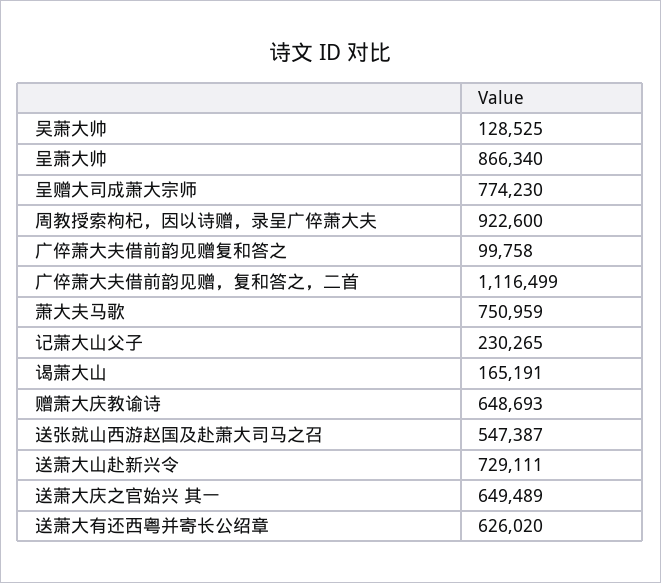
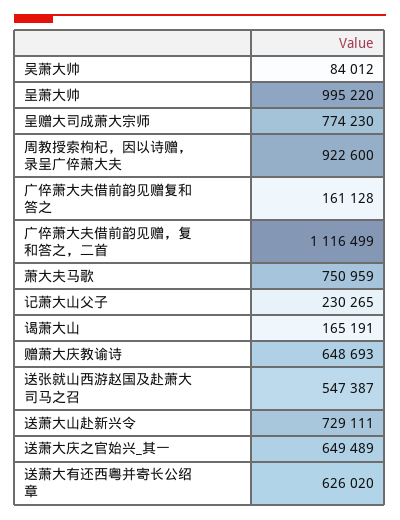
  {
-   "吴萧大帅": 128525,
+   "吴萧大帅": 84012,
-   "呈萧大帅": 866340,
+   "呈萧大帅": 995220,
    "呈赠大司成萧大宗师": 774230,
    "周教授索枸杞，因以诗赠，录呈广倅萧大夫": 922600,
-   "广倅萧大夫借前韵见赠复和答之": 99758,
+   "广倅萧大夫借前韵见赠复和答之": 161128,
    "广倅萧大夫借前韵见赠，复和答之，二首": 1116499,
    "萧大夫马歌": 750959,
    "记萧大山父子": 230265,
    "谒萧大山": 165191,
    "赠萧大庆教谕诗": 648693,
    "送张就山西游赵国及赴萧大司马之召": 547387,
    "送萧大山赴新兴令": 729111,
    "送萧大庆之官始兴 其一": 649489,
    "送萧大有还西粤并寄长公绍章": 626020
  }

